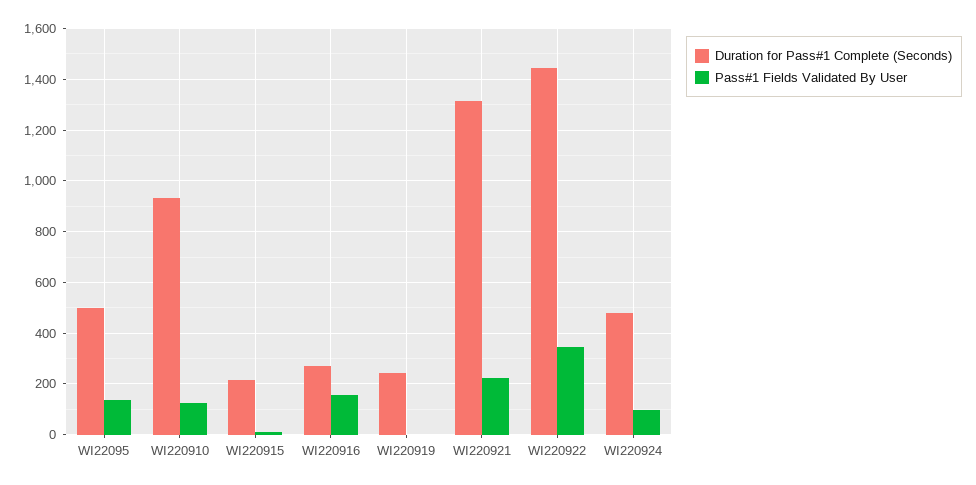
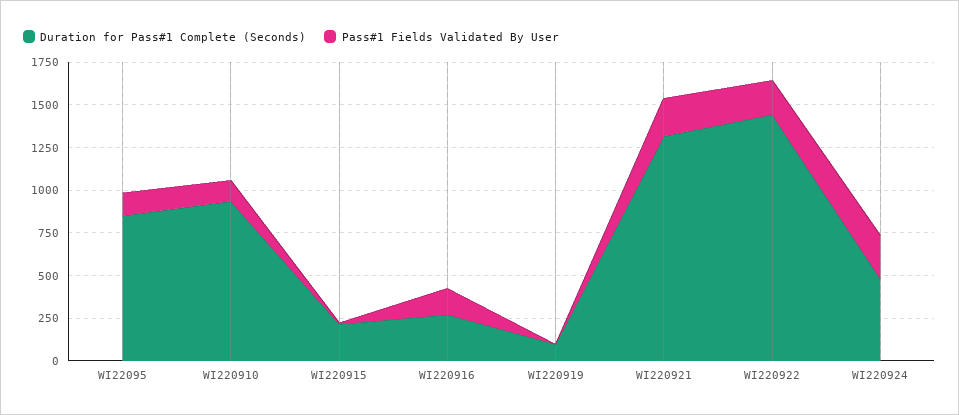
  {
    "Duration for Pass#1 Complete (Seconds)": {
-     "WI22095": 500,
+     "WI22095": 850,
      "WI220910": 925,
      "WI220915": 225,
      "WI220916": 275,
-     "WI220919": 250,
+     "WI220919": 100,
      "WI220921": 1325,
      "WI220922": 1450,
      "WI220924": 475
    },
    "Pass#1 Fields Validated By User": {
      "WI22095": 125,
      "WI220910": 125,
      "WI220915": 0,
      "WI220916": 150,
      "WI220919": 0,
      "WI220921": 225,
-     "WI220922": 350,
+     "WI220922": 200,
-     "WI220924": 100
+     "WI220924": 250
    }
  }

